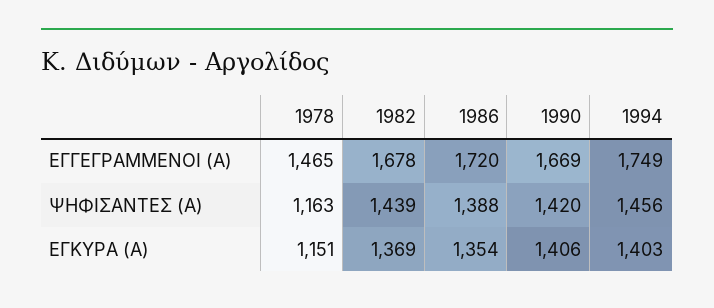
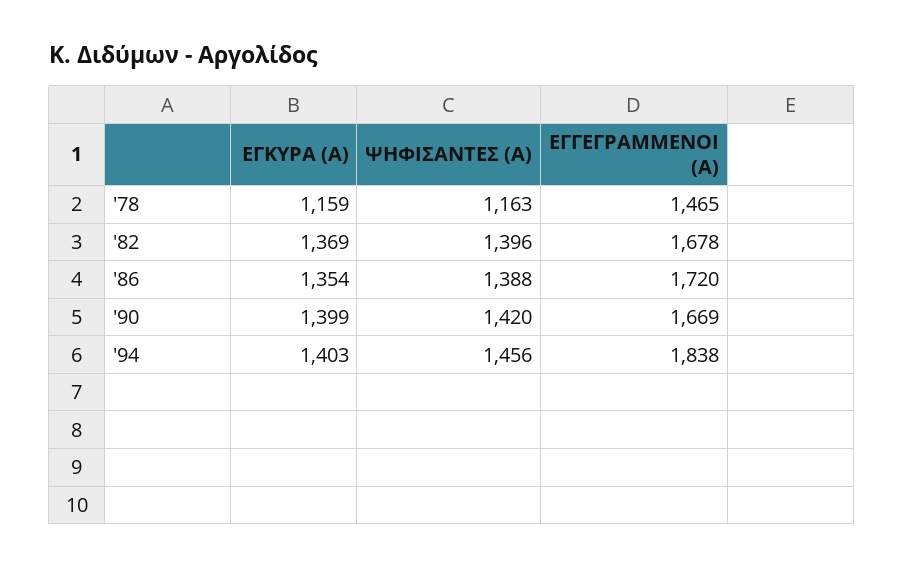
  {
    "1978": {
      "ΕΓΓΕΓΡΑΜΜΕΝΟΙ (Α)": 1465,
      "ΨΗΦΙΣΑΝΤΕΣ (Α)": 1163,
-     "ΕΓΚΥΡΑ (Α)": 1151
+     "ΕΓΚΥΡΑ (Α)": 1159
    },
    "1982": {
      "ΕΓΓΕΓΡΑΜΜΕΝΟΙ (Α)": 1678,
-     "ΨΗΦΙΣΑΝΤΕΣ (Α)": 1439,
+     "ΨΗΦΙΣΑΝΤΕΣ (Α)": 1396,
      "ΕΓΚΥΡΑ (Α)": 1369
    },
    "1986": {
      "ΕΓΓΕΓΡΑΜΜΕΝΟΙ (Α)": 1720,
      "ΨΗΦΙΣΑΝΤΕΣ (Α)": 1388,
      "ΕΓΚΥΡΑ (Α)": 1354
    },
    "1990": {
      "ΕΓΓΕΓΡΑΜΜΕΝΟΙ (Α)": 1669,
      "ΨΗΦΙΣΑΝΤΕΣ (Α)": 1420,
-     "ΕΓΚΥΡΑ (Α)": 1406
+     "ΕΓΚΥΡΑ (Α)": 1399
    },
    "1994": {
-     "ΕΓΓΕΓΡΑΜΜΕΝΟΙ (Α)": 1749,
+     "ΕΓΓΕΓΡΑΜΜΕΝΟΙ (Α)": 1838,
      "ΨΗΦΙΣΑΝΤΕΣ (Α)": 1456,
      "ΕΓΚΥΡΑ (Α)": 1403
    }
  }

